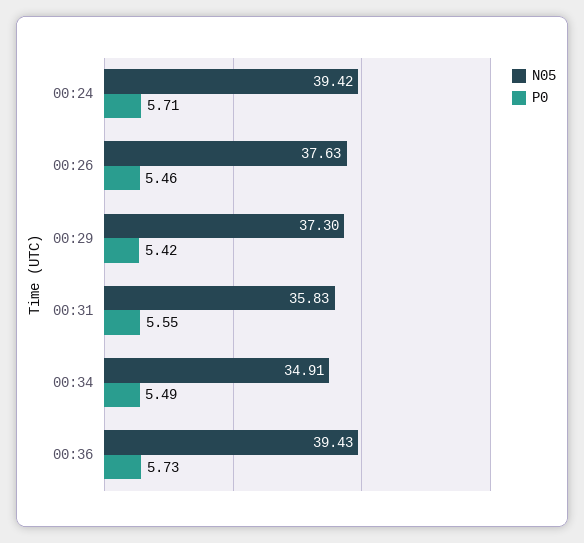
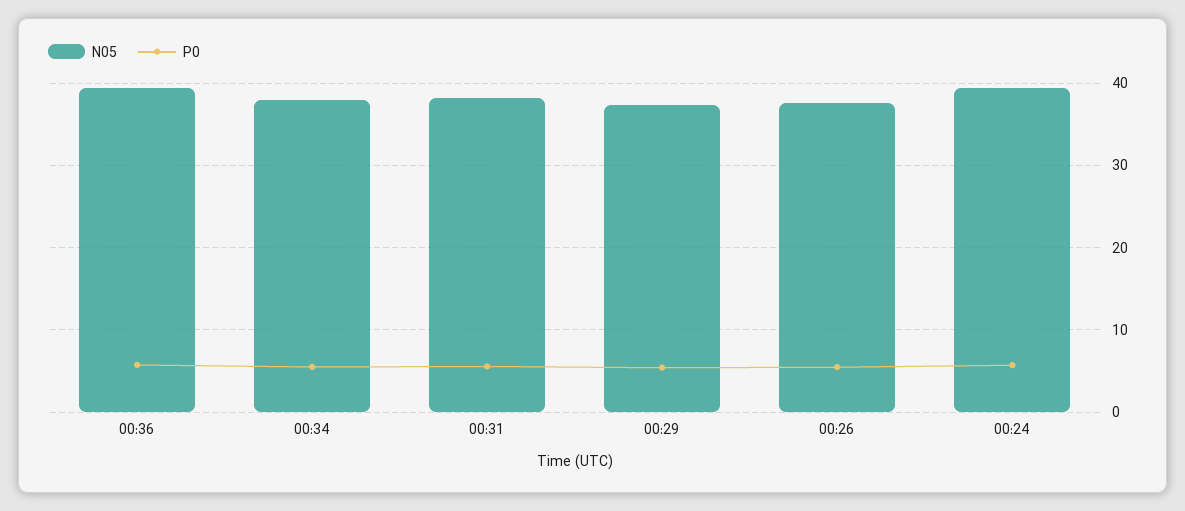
  {
    "N05": {
      "00:24": 39.42,
      "00:26": 37.63,
      "00:29": 37.3,
-     "00:31": 35.83,
+     "00:31": 38,
-     "00:34": 34.91,
+     "00:34": 38,
      "00:36": 39.43
    },
    "P0": {
      "00:24": 5.71,
      "00:26": 5.46,
      "00:29": 5.42,
      "00:31": 5.55,
      "00:34": 5.49,
      "00:36": 5.73
    }
  }

